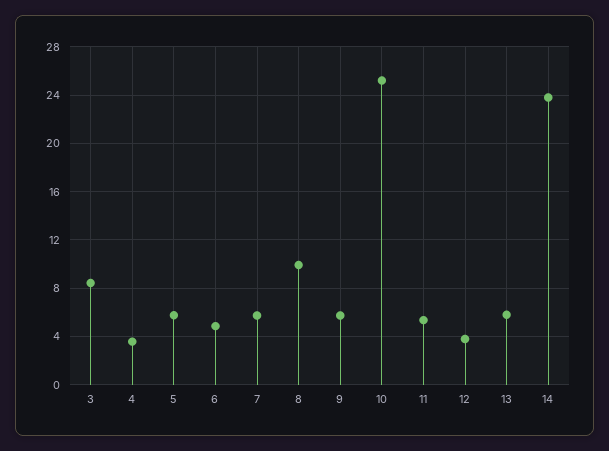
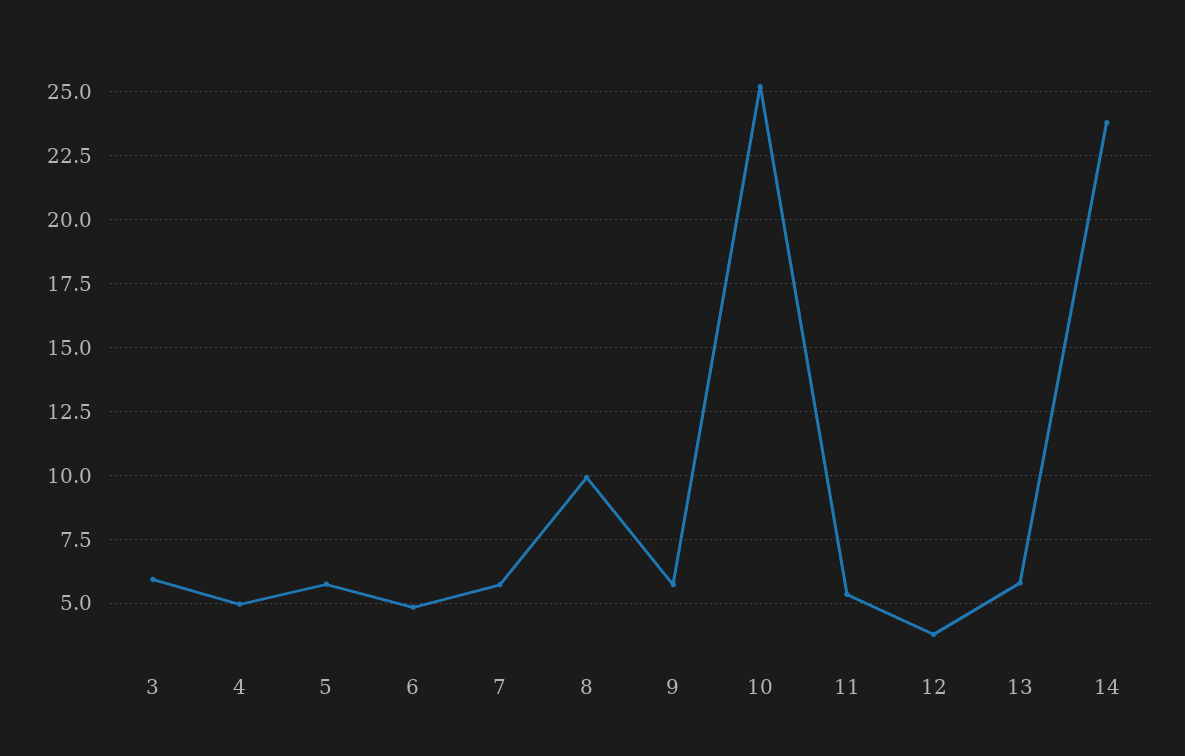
  {
-   "3": 8.5,
+   "3": 6,
-   "4": 3.5,
+   "4": 5,
    "5": 5.75,
    "6": 4.75,
    "7": 5.75,
    "8": 10,
    "9": 5.75,
    "10": 25.25,
    "11": 5.25,
    "12": 3.75,
    "13": 5.75,
    "14": 23.75
  }

